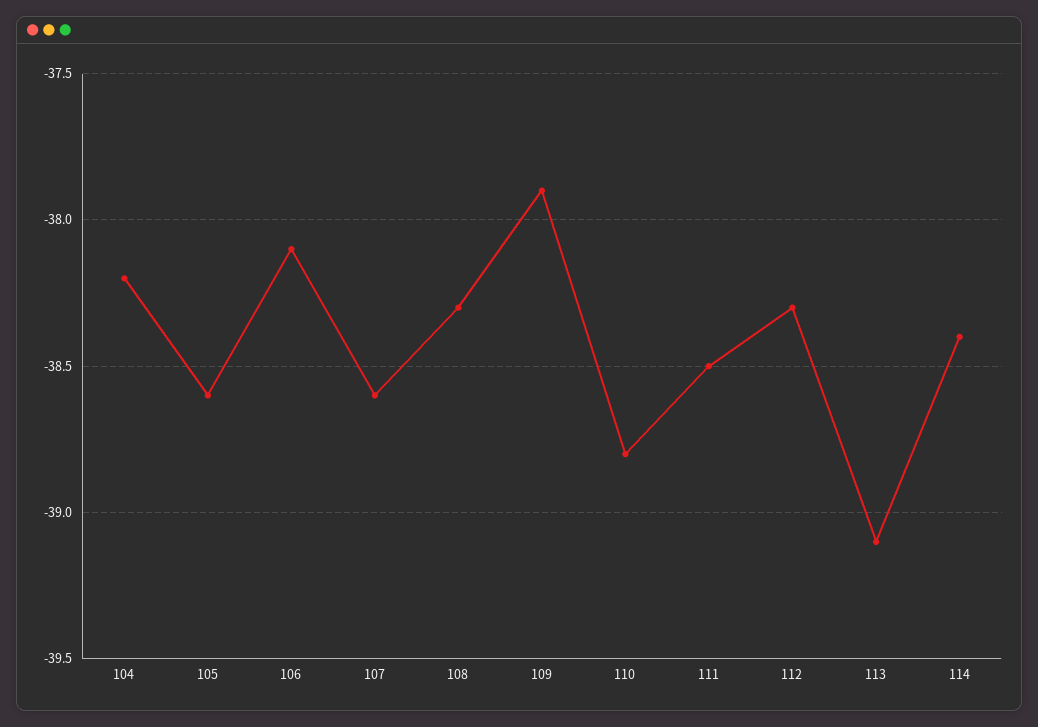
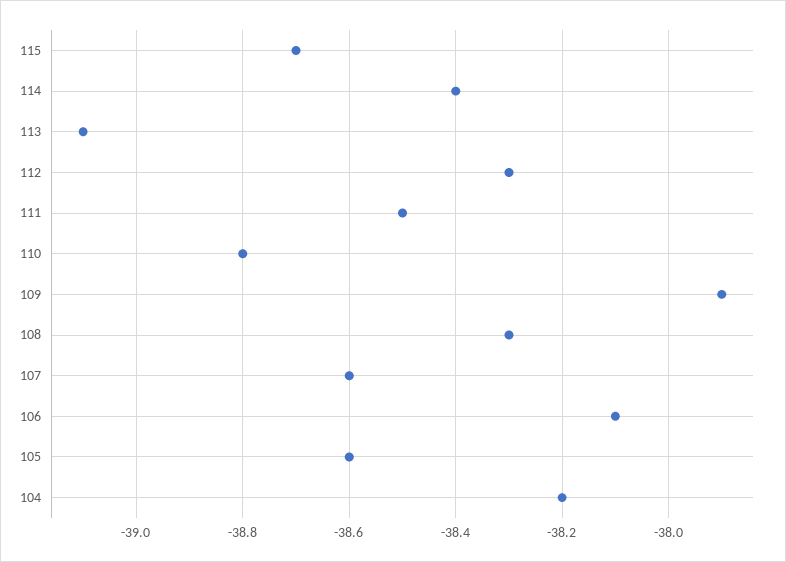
  {
    "104": -38.2,
    "105": -38.6,
    "106": -38.1,
    "107": -38.6,
    "108": -38.3,
    "109": -37.9,
    "110": -38.8,
    "111": -38.5,
    "112": -38.3,
    "113": -39.1,
-   "114": -38.4
+   "114": -38.4,
+   "115": -38.7
  }

